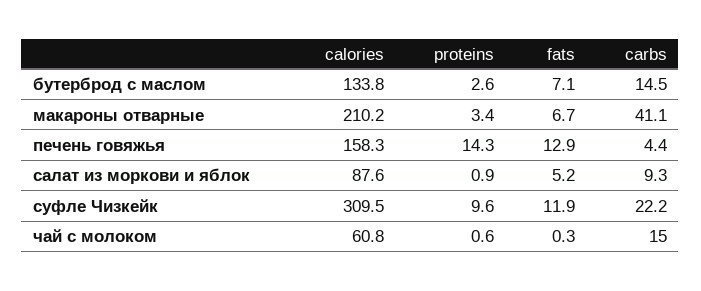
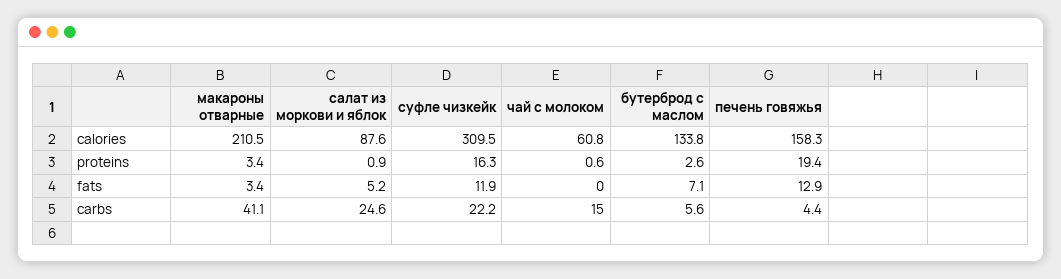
  {
    "calories": {
      "бутерброд с маслом": 133.8,
-     "макароны отварные": 210.2,
+     "макароны отварные": 210.5,
      "печень говяжья": 158.3,
      "салат из моркови и яблок": 87.6,
      "суфле Чизкейк": 309.5,
      "чай с молоком": 60.8
    },
    "proteins": {
      "бутерброд с маслом": 2.6,
      "макароны отварные": 3.4,
-     "печень говяжья": 14.3,
+     "печень говяжья": 19.4,
      "салат из моркови и яблок": 0.9,
-     "суфле Чизкейк": 9.6,
+     "суфле Чизкейк": 16.3,
      "чай с молоком": 0.6
    },
    "fats": {
      "бутерброд с маслом": 7.1,
-     "макароны отварные": 6.7,
+     "макароны отварные": 3.4,
      "печень говяжья": 12.9,
      "салат из моркови и яблок": 5.2,
      "суфле Чизкейк": 11.9,
-     "чай с молоком": 0.3
+     "чай с молоком": 0
    },
    "carbs": {
-     "бутерброд с маслом": 14.5,
+     "бутерброд с маслом": 5.6,
      "макароны отварные": 41.1,
      "печень говяжья": 4.4,
-     "салат из моркови и яблок": 9.3,
+     "салат из моркови и яблок": 24.6,
      "суфле Чизкейк": 22.2,
      "чай с молоком": 15
    }
  }

